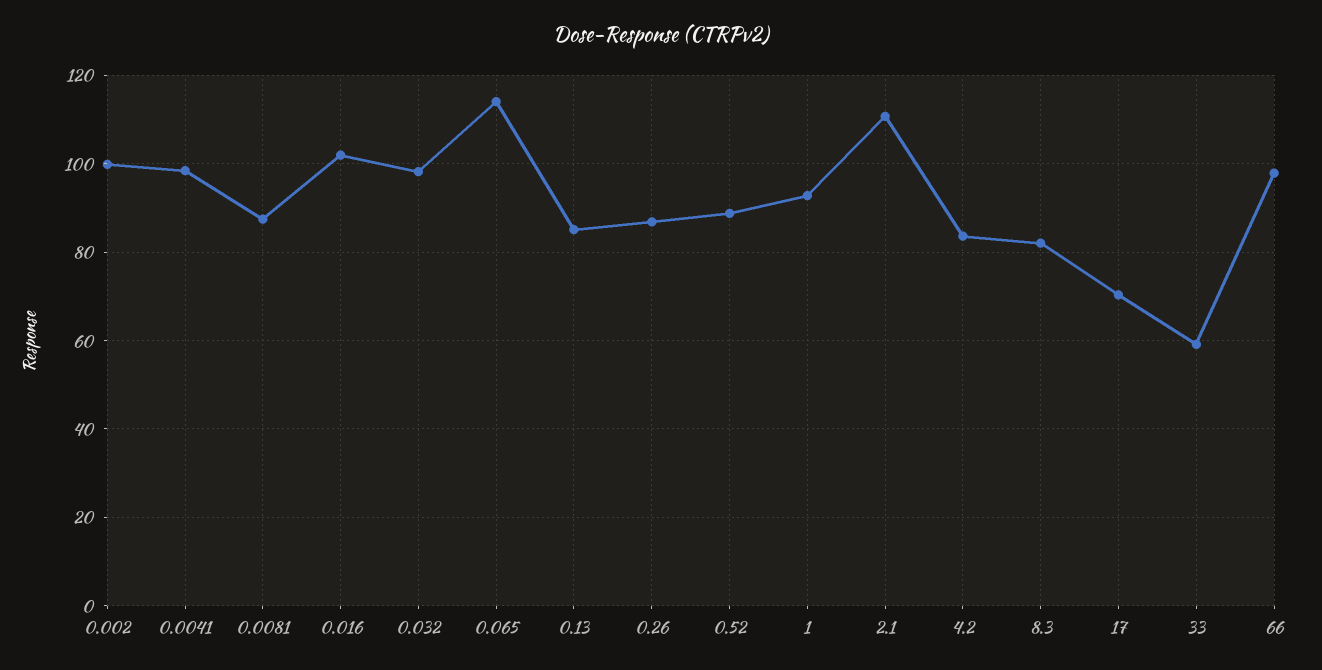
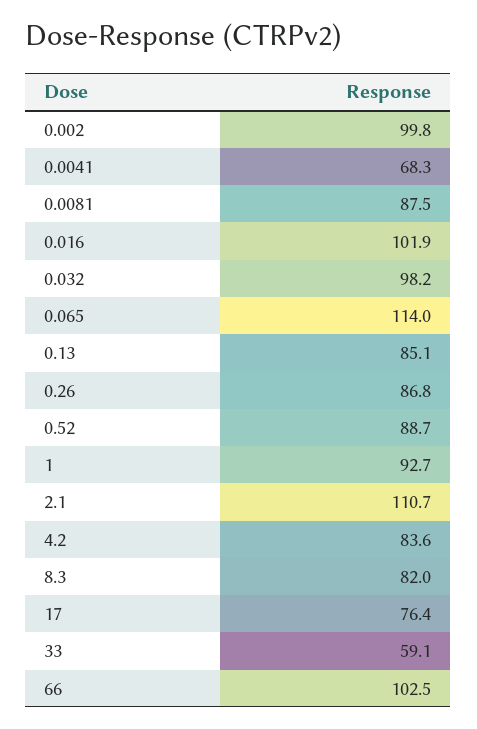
  {
    "0.002": 99.8,
-   "0.0041": 98,
+   "0.0041": 68.3,
    "0.0081": 87.5,
    "0.016": 101.9,
    "0.032": 98.2,
    "0.065": 114,
    "0.13": 85.1,
    "0.26": 86.8,
    "0.52": 88.7,
    "1": 92.7,
    "2.1": 110.7,
    "4.2": 83.6,
    "8.3": 82,
-   "17": 70,
+   "17": 76.4,
    "33": 59.1,
-   "66": 98
+   "66": 102.5
  }

